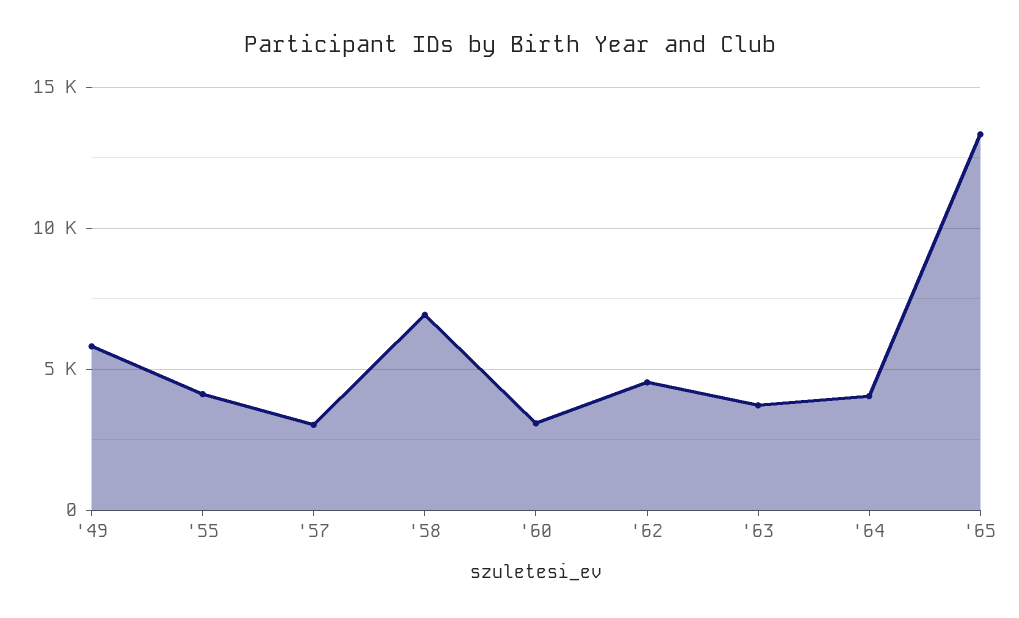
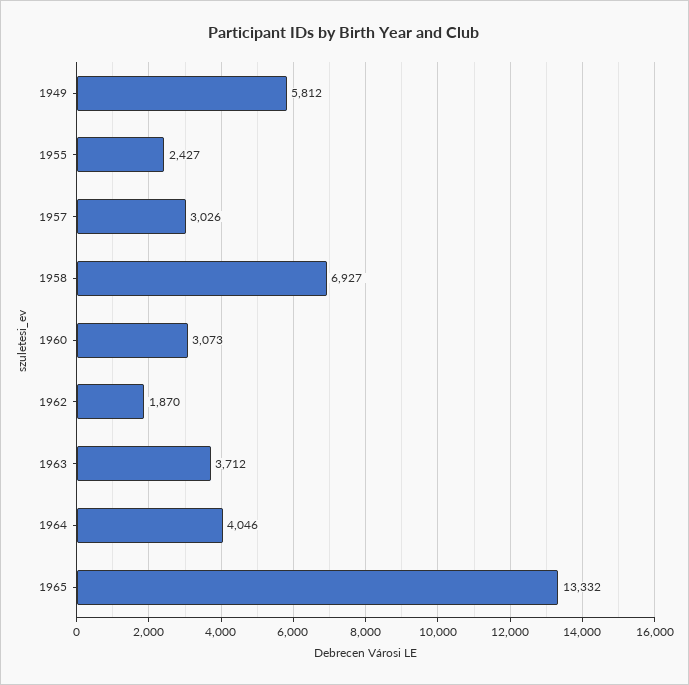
  {
    "'49": 5812,
-   "'55": 4000,
+   "'55": 2427,
    "'57": 3026,
    "'58": 6927,
    "'60": 3073,
-   "'62": 4500,
+   "'62": 1870,
    "'63": 3712,
    "'64": 4046,
    "'65": 13332
  }

